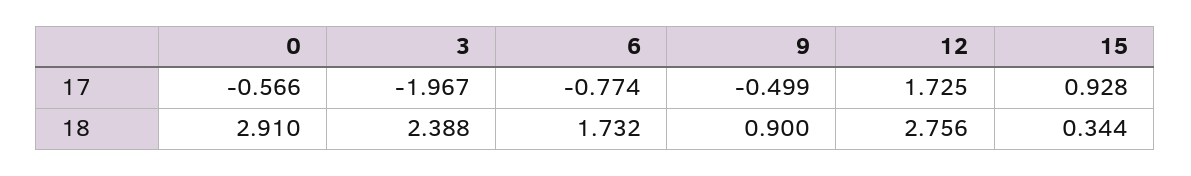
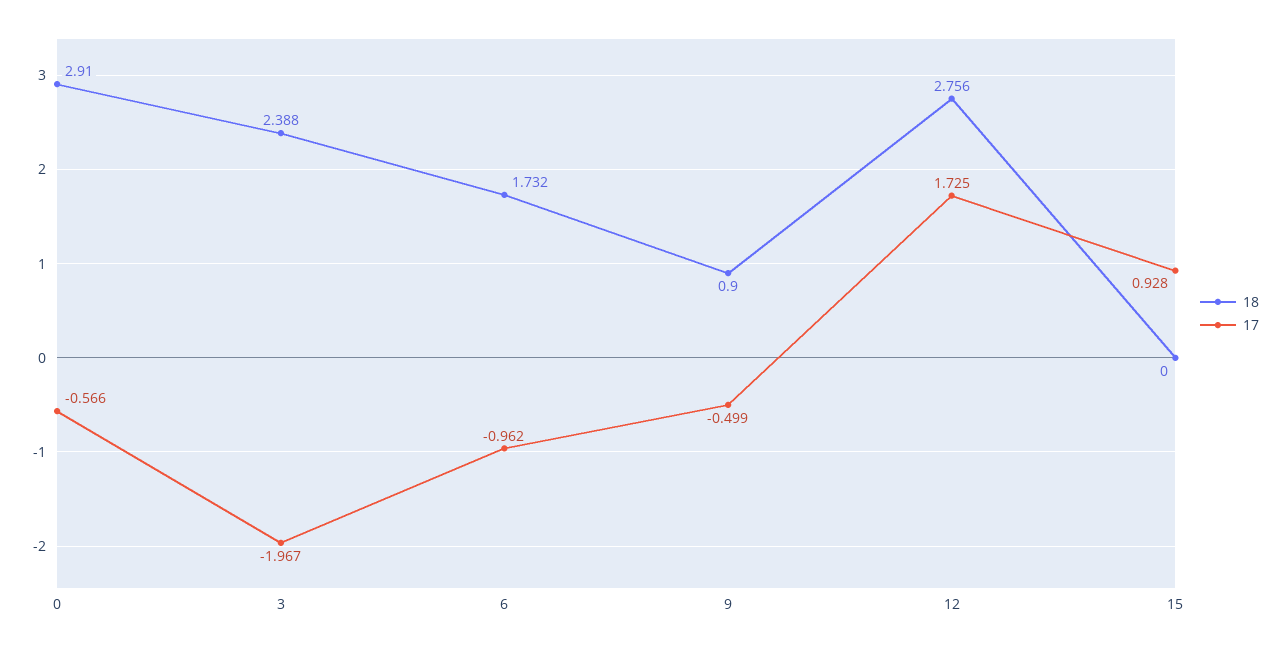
  {
    "17": {
      "0": -0.566,
      "3": -1.967,
-     "6": -0.774,
+     "6": -0.962,
      "9": -0.499,
      "12": 1.725,
      "15": 0.928
    },
    "18": {
      "0": 2.91,
      "3": 2.388,
      "6": 1.732,
      "9": 0.9,
      "12": 2.756,
-     "15": 0.344
+     "15": 0
    }
  }

